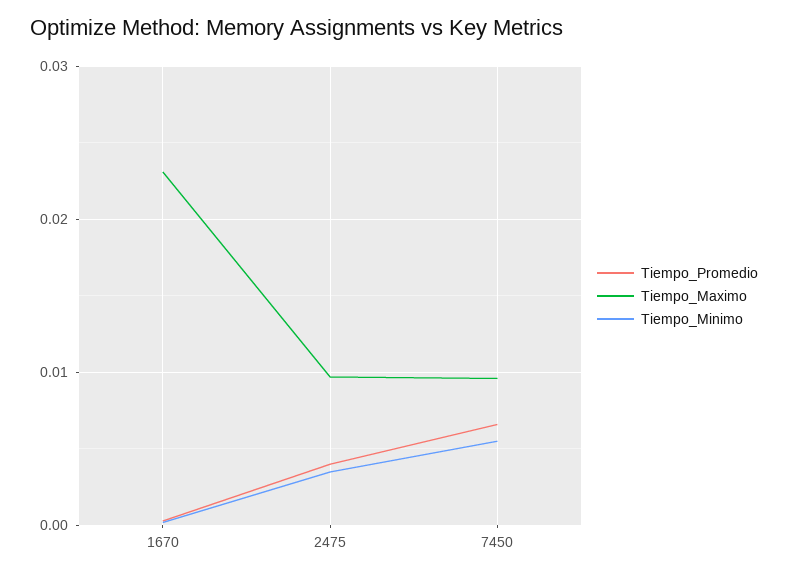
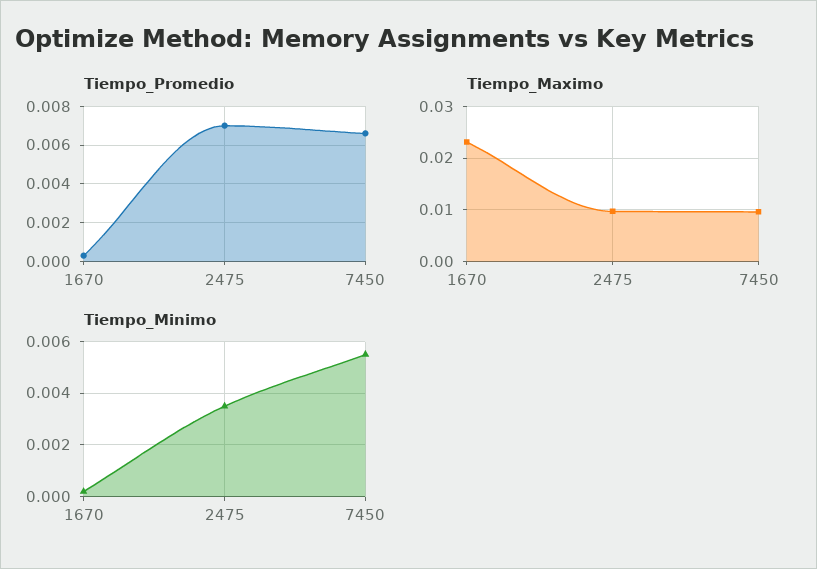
  {
    "Tiempo_Promedio": {
      "1670": 0.0005,
-     "2475": 0.004,
+     "2475": 0.007,
      "7450": 0.0065
    },
    "Tiempo_Maximo": {
      "1670": 0.023,
      "2475": 0.01,
      "7450": 0.01
    },
    "Tiempo_Minimo": {
      "1670": 0,
      "2475": 0.0035,
      "7450": 0.0055
    }
  }

